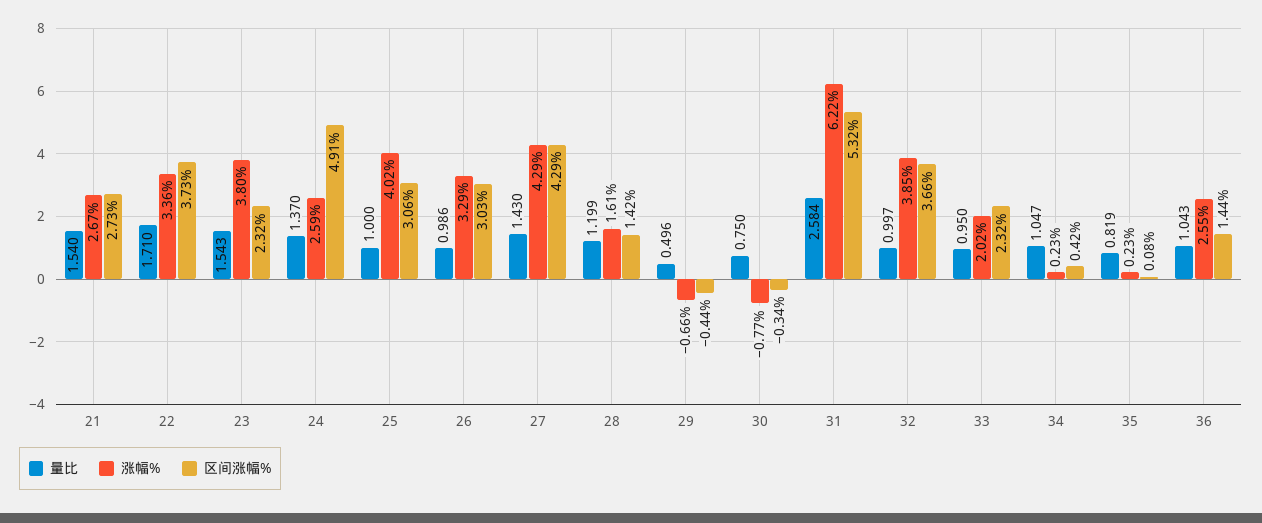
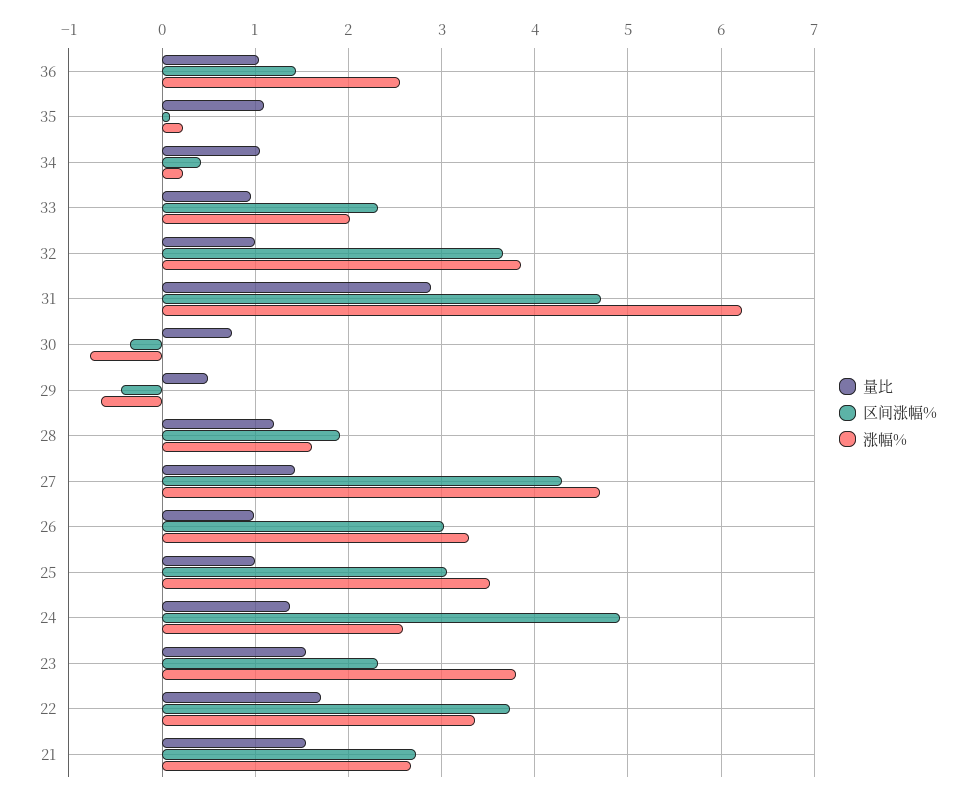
  {
    "量比": {
      "21": 1.54,
      "22": 1.71,
      "23": 1.543,
      "24": 1.37,
      "25": 1,
      "26": 0.986,
      "27": 1.43,
      "28": 1.199,
      "29": 0.496,
      "30": 0.75,
-     "31": 2.584,
+     "31": 2.9,
      "32": 0.997,
      "33": 0.95,
      "34": 1.047,
-     "35": 0.819,
+     "35": 1.1,
      "36": 1.043
    },
    "涨幅%": {
      "21": 2.67,
      "22": 3.36,
      "23": 3.8,
      "24": 2.59,
-     "25": 4.02,
+     "25": 3.5,
      "26": 3.29,
-     "27": 4.29,
+     "27": 4.7,
      "28": 1.61,
      "29": -0.66,
      "30": -0.77,
      "31": 6.22,
      "32": 3.85,
      "33": 2.02,
      "34": 0.23,
      "35": 0.23,
      "36": 2.55
    },
    "区间涨幅%": {
      "21": 2.73,
      "22": 3.73,
      "23": 2.32,
      "24": 4.91,
      "25": 3.06,
      "26": 3.03,
      "27": 4.29,
-     "28": 1.42,
+     "28": 1.9,
      "29": -0.44,
      "30": -0.34,
-     "31": 5.32,
+     "31": 4.7,
      "32": 3.66,
      "33": 2.32,
      "34": 0.42,
      "35": 0.08,
      "36": 1.44
    }
  }

